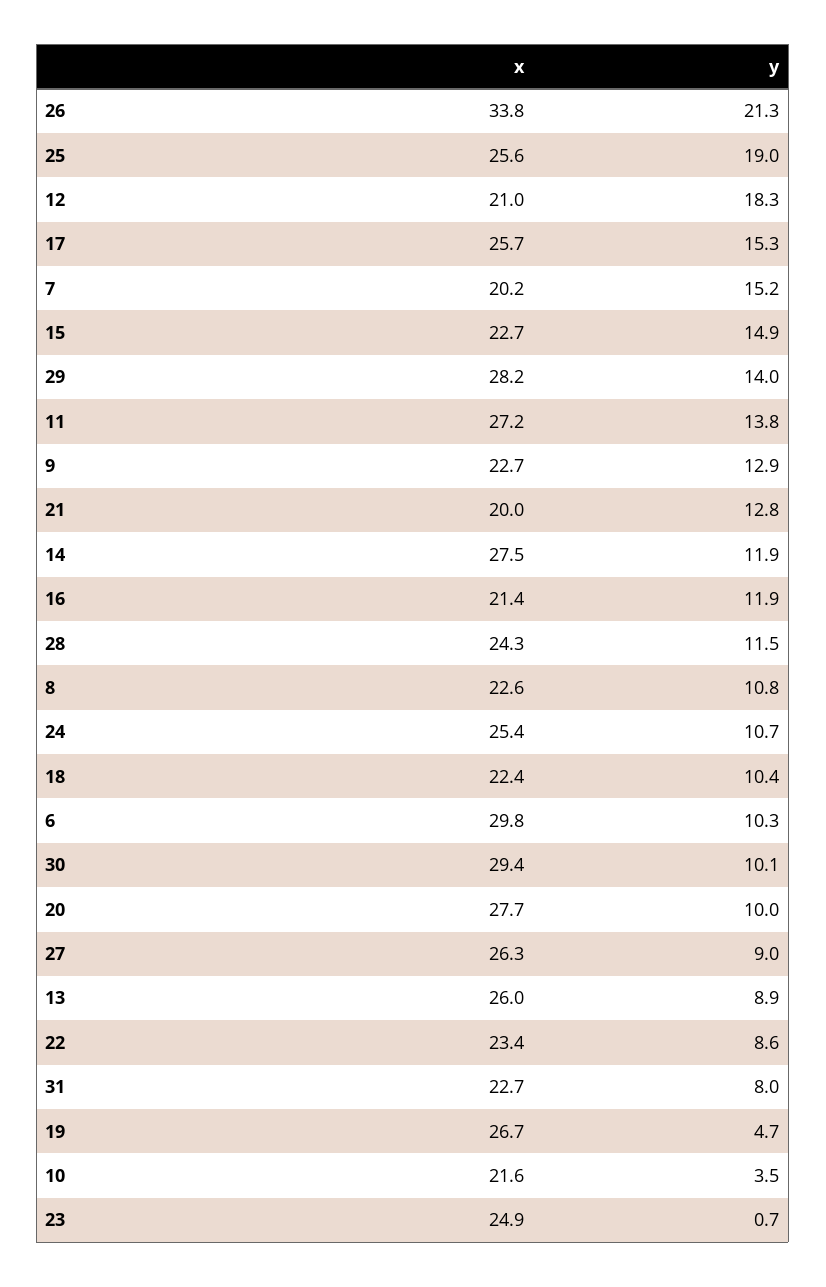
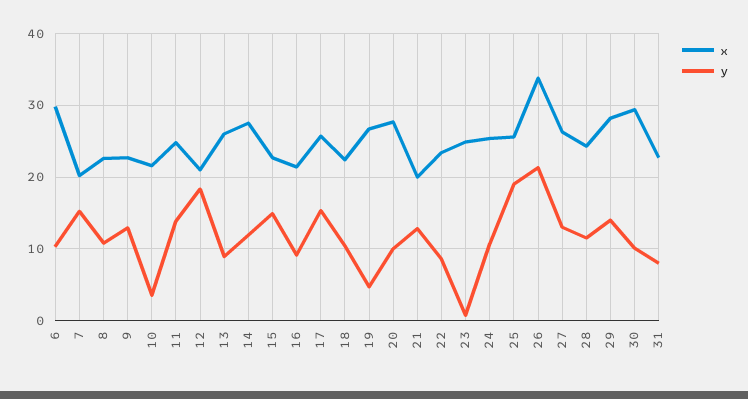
  {
    "x": {
      "26": 33.8,
      "25": 25.6,
      "12": 21,
      "17": 25.7,
      "7": 20.2,
      "15": 22.7,
      "29": 28.2,
-     "11": 27.2,
+     "11": 25,
      "9": 22.7,
      "21": 20,
      "14": 27.5,
      "16": 21.4,
      "28": 24.3,
      "8": 22.6,
      "24": 25.4,
      "18": 22.4,
      "6": 29.8,
      "30": 29.4,
      "20": 27.7,
      "27": 26.3,
      "13": 26,
      "22": 23.4,
      "31": 22.7,
      "19": 26.7,
      "10": 21.6,
      "23": 24.9
    },
    "y": {
      "26": 21.3,
      "25": 19,
      "12": 18.3,
      "17": 15.3,
      "7": 15.2,
      "15": 14.9,
      "29": 14,
      "11": 13.8,
      "9": 12.9,
      "21": 12.8,
      "14": 11.9,
-     "16": 11.9,
+     "16": 9,
      "28": 11.5,
      "8": 10.8,
      "24": 10.7,
      "18": 10.4,
      "6": 10.3,
      "30": 10.1,
      "20": 10,
-     "27": 9,
+     "27": 13,
      "13": 8.9,
      "22": 8.6,
      "31": 8,
      "19": 4.7,
      "10": 3.5,
      "23": 0.7
    }
  }

